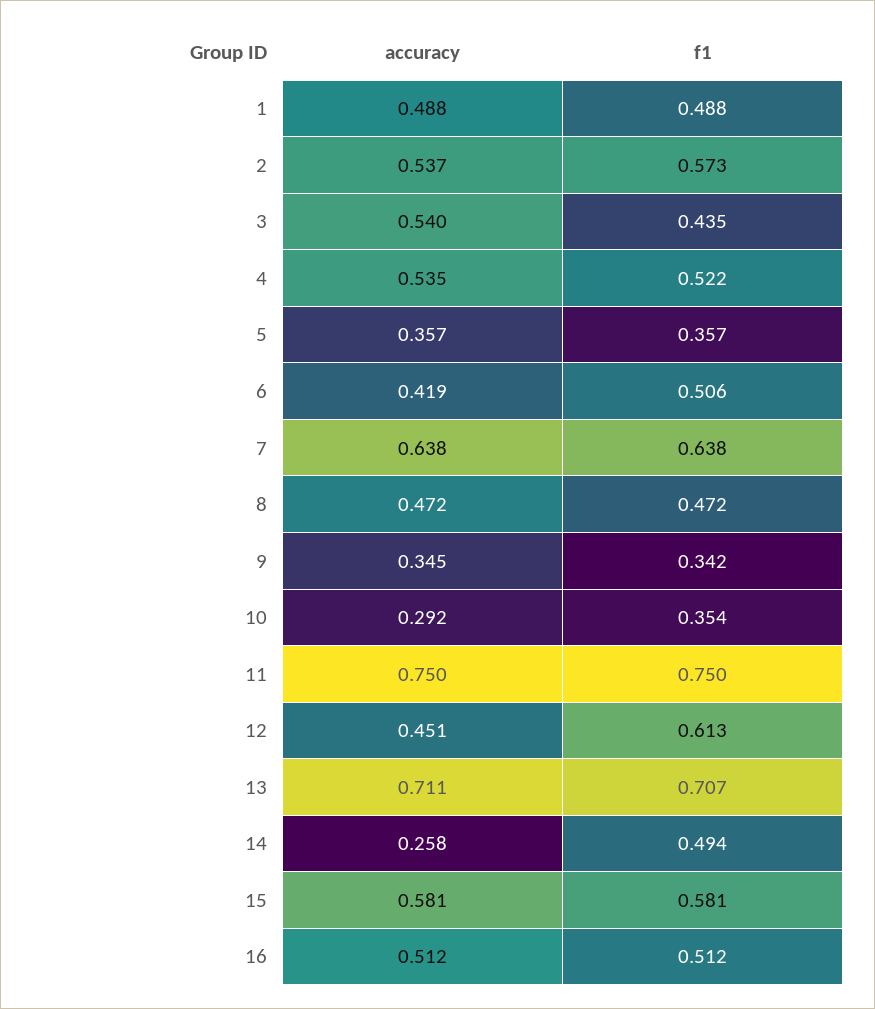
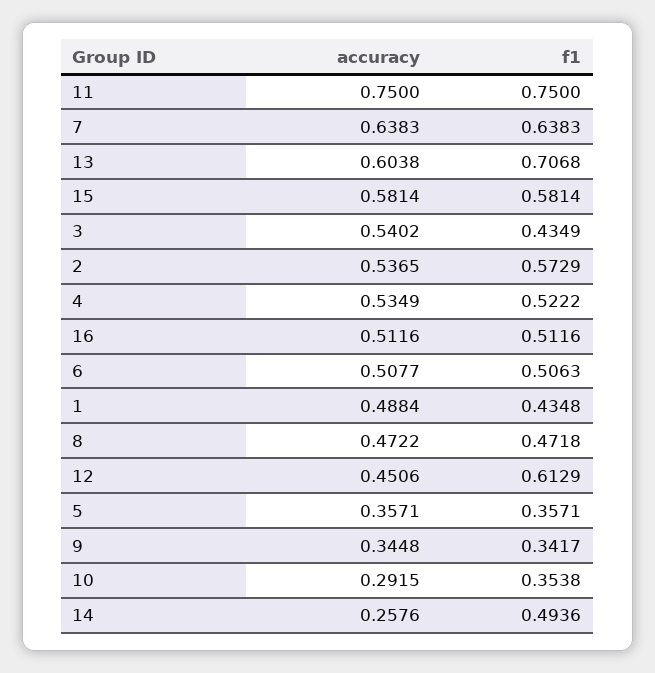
  {
    "accuracy": {
      "1": 0.4884,
      "2": 0.5365,
      "3": 0.5402,
      "4": 0.5349,
      "5": 0.3571,
-     "6": 0.419,
+     "6": 0.5077,
      "7": 0.6383,
      "8": 0.4722,
      "9": 0.3448,
      "10": 0.2915,
      "11": 0.75,
      "12": 0.4506,
-     "13": 0.711,
+     "13": 0.6038,
      "14": 0.2576,
      "15": 0.5814,
      "16": 0.5116
    },
    "f1": {
-     "1": 0.488,
+     "1": 0.4348,
      "2": 0.5729,
      "3": 0.4349,
      "4": 0.5222,
      "5": 0.3571,
      "6": 0.5063,
      "7": 0.6383,
      "8": 0.4718,
      "9": 0.3417,
      "10": 0.3538,
      "11": 0.75,
      "12": 0.6129,
      "13": 0.7068,
      "14": 0.4936,
      "15": 0.5814,
      "16": 0.5116
    }
  }

